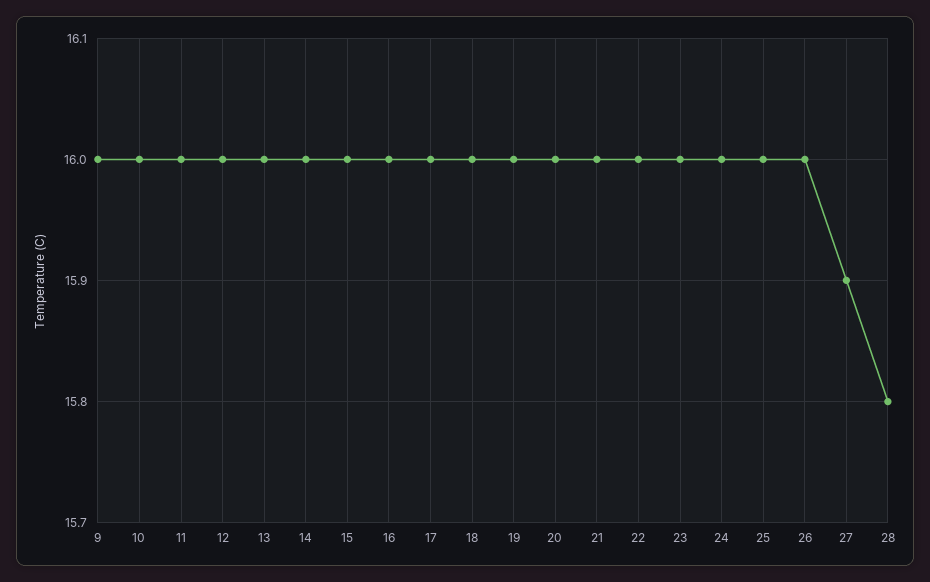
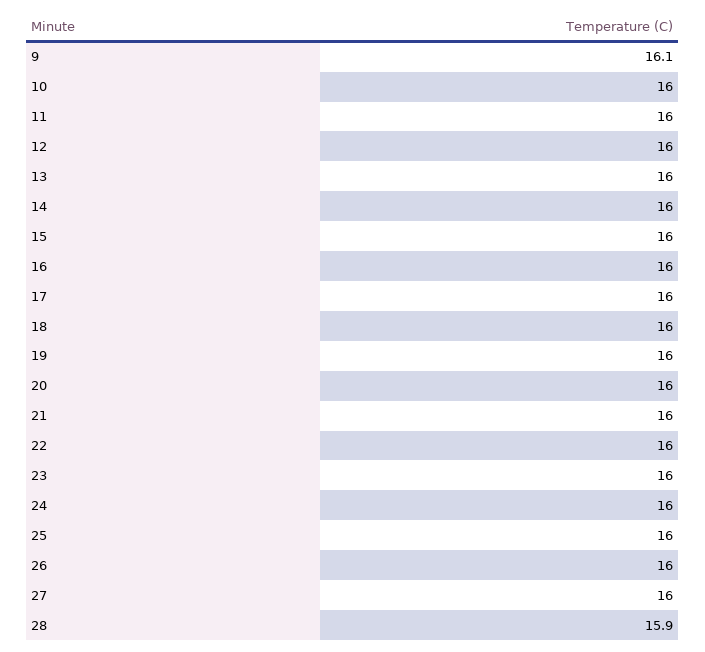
  {
-   "9": 16,
+   "9": 16.1,
    "10": 16,
    "11": 16,
    "12": 16,
    "13": 16,
    "14": 16,
    "15": 16,
    "16": 16,
    "17": 16,
    "18": 16,
    "19": 16,
    "20": 16,
    "21": 16,
    "22": 16,
    "23": 16,
    "24": 16,
    "25": 16,
    "26": 16,
-   "27": 15.9,
+   "27": 16,
-   "28": 15.8
+   "28": 15.9
  }

